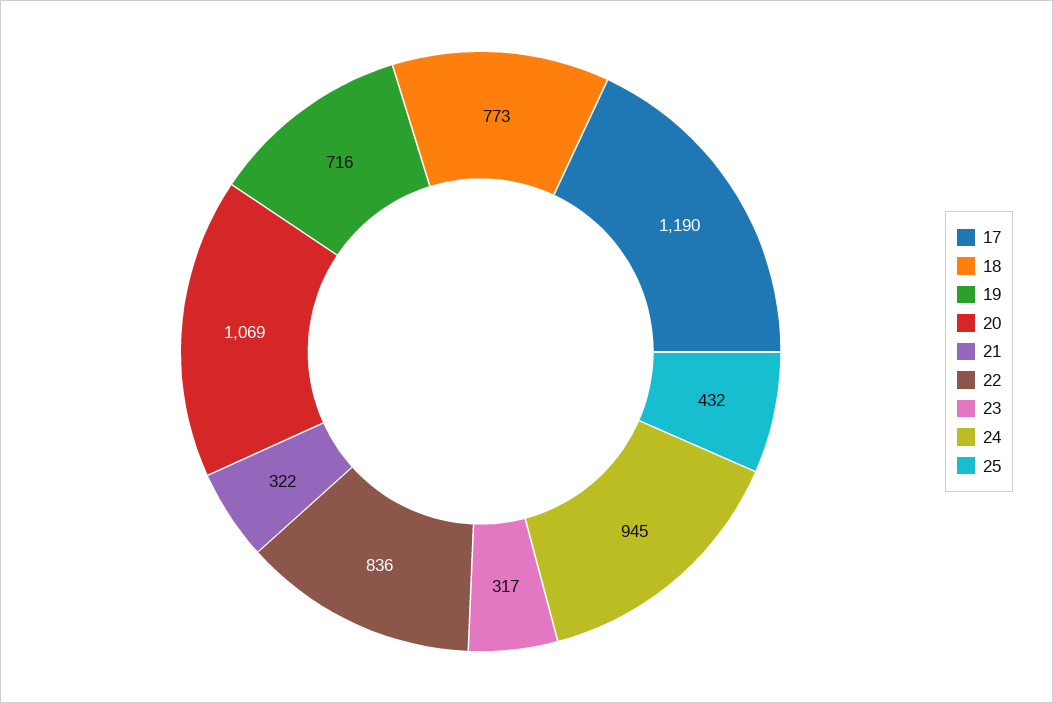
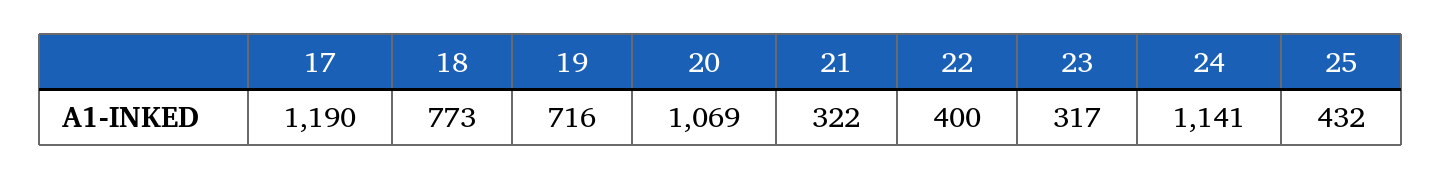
  {
    "17": 1190,
    "18": 773,
    "19": 716,
    "20": 1069,
    "21": 322,
-   "22": 836,
+   "22": 400,
    "23": 317,
-   "24": 945,
+   "24": 1141,
    "25": 432
  }

